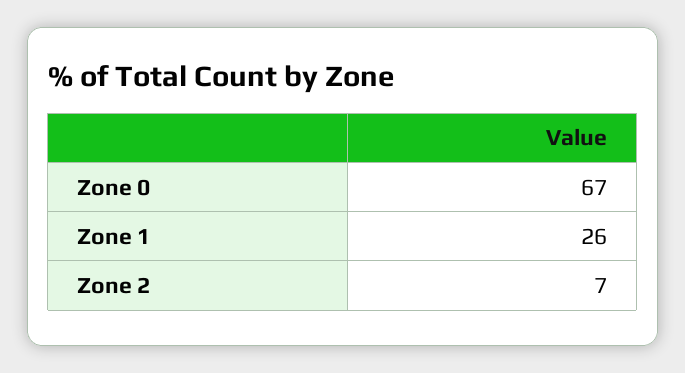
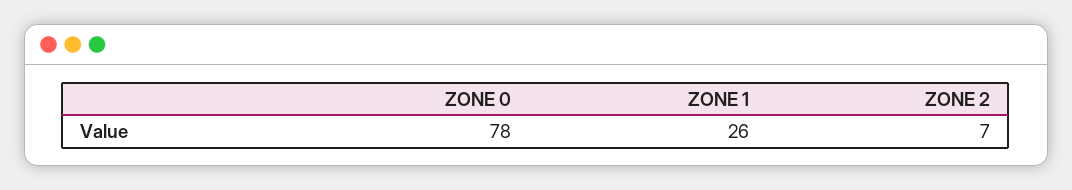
  {
-   "Zone 0": 67,
+   "Zone 0": 78,
    "Zone 1": 26,
    "Zone 2": 7
  }

